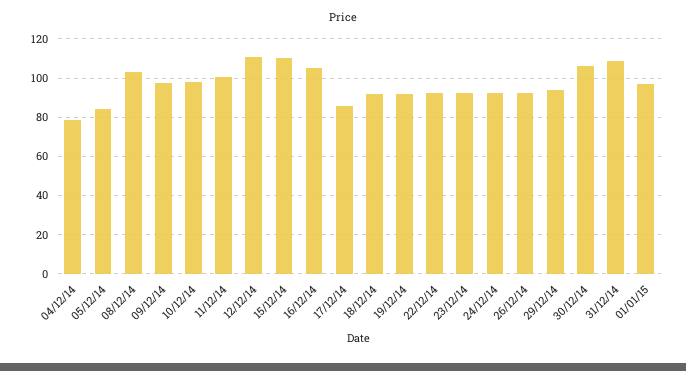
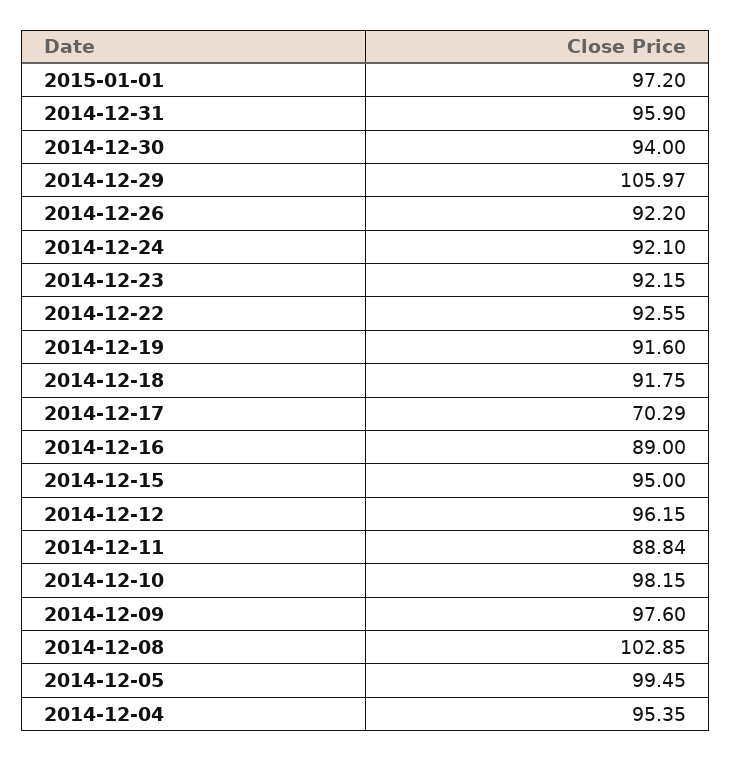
  {
-   "04/12/14": 80,
+   "04/12/14": 95.35,
-   "05/12/14": 85,
+   "05/12/14": 99.45,
    "08/12/14": 102.85,
    "09/12/14": 97.6,
    "10/12/14": 98.15,
-   "11/12/14": 100,
+   "11/12/14": 88.84,
-   "12/12/14": 110,
+   "12/12/14": 96.15,
-   "15/12/14": 110,
+   "15/12/14": 95,
-   "16/12/14": 105,
+   "16/12/14": 89,
-   "17/12/14": 85,
+   "17/12/14": 70.29,
    "18/12/14": 91.75,
    "19/12/14": 91.6,
    "22/12/14": 92.55,
    "23/12/14": 92.15,
    "24/12/14": 92.1,
    "26/12/14": 92.2,
-   "29/12/14": 95,
+   "29/12/14": 105.97,
-   "30/12/14": 105,
+   "30/12/14": 94,
-   "31/12/14": 110,
+   "31/12/14": 95.9,
    "01/01/15": 97.2
  }

